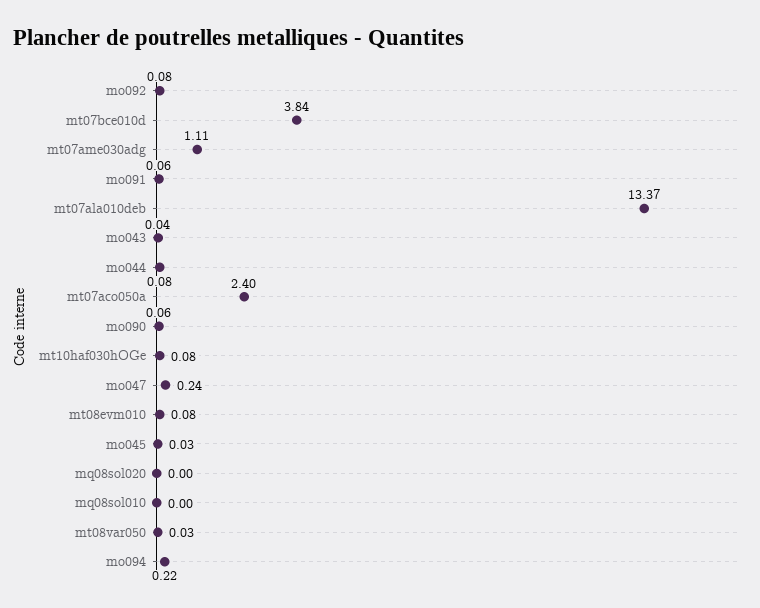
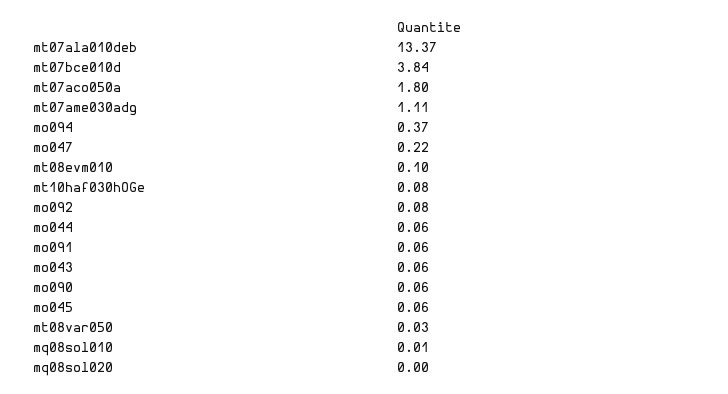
  {
    "mo092": 0.08,
    "mt07bce010d": 3.84,
    "mt07ame030adg": 1.11,
    "mo091": 0.06,
    "mt07ala010deb": 13.37,
-   "mo043": 0.04,
+   "mo043": 0.06,
-   "mo044": 0.08,
+   "mo044": 0.06,
-   "mt07aco050a": 2.4,
+   "mt07aco050a": 1.8,
    "mo090": 0.06,
    "mt10haf030hOGe": 0.08,
-   "mo047": 0.24,
+   "mo047": 0.22,
-   "mt08evm010": 0.08,
+   "mt08evm010": 0.1,
-   "mo045": 0.03,
+   "mo045": 0.06,
    "mq08sol020": 0,
-   "mq08sol010": 0,
+   "mq08sol010": 0.01,
    "mt08var050": 0.03,
-   "mo094": 0.22
+   "mo094": 0.37
  }

